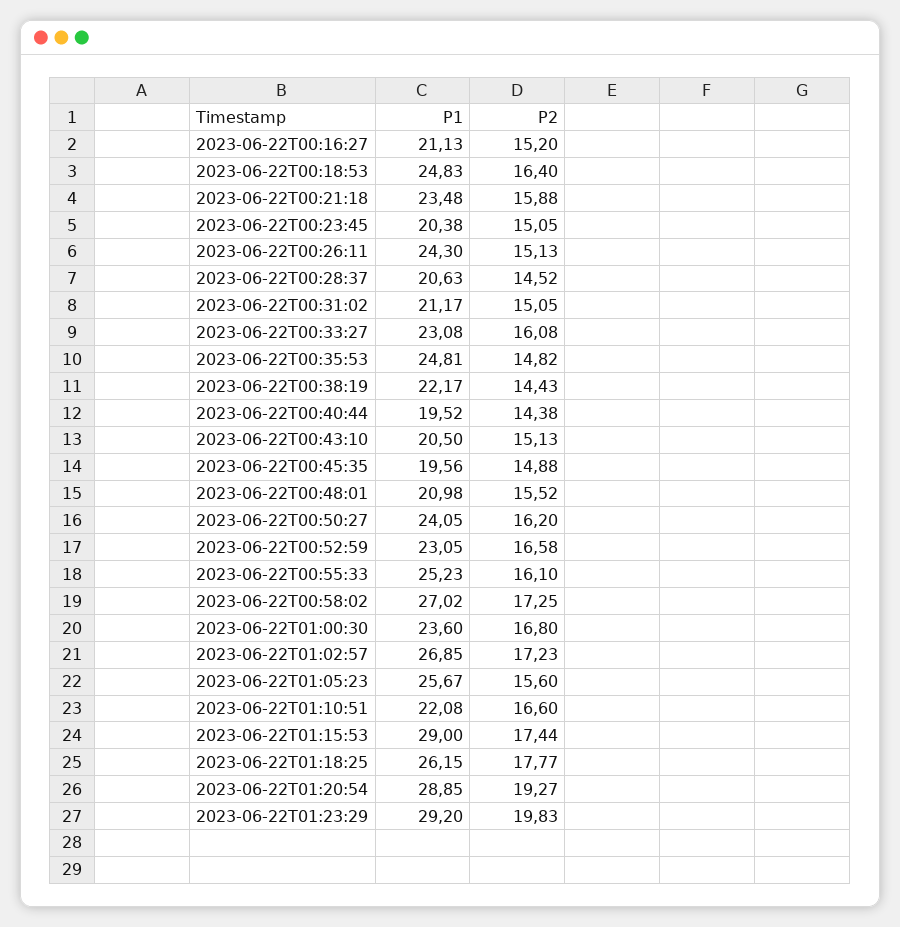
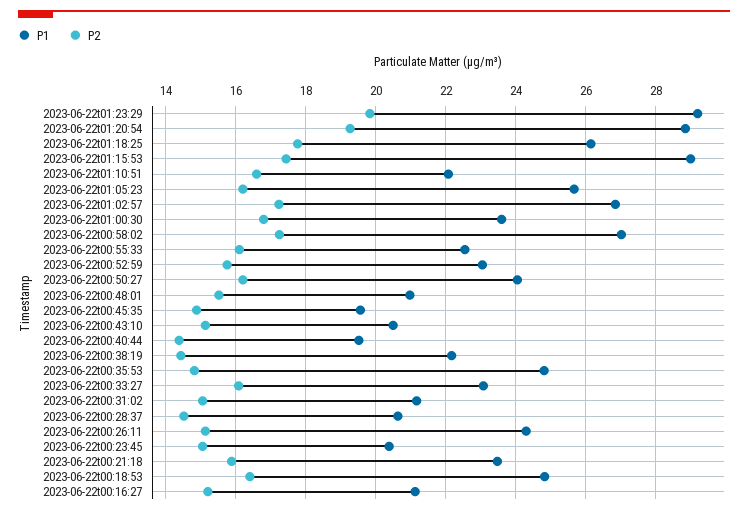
  {
    "P1": {
      "2023-06-22T00:16:27": 21.13,
      "2023-06-22T00:18:53": 24.83,
      "2023-06-22T00:21:18": 23.48,
      "2023-06-22T00:23:45": 20.38,
      "2023-06-22T00:26:11": 24.3,
      "2023-06-22T00:28:37": 20.63,
      "2023-06-22T00:31:02": 21.17,
      "2023-06-22T00:33:27": 23.08,
      "2023-06-22T00:35:53": 24.81,
      "2023-06-22T00:38:19": 22.17,
      "2023-06-22T00:40:44": 19.52,
      "2023-06-22T00:43:10": 20.5,
      "2023-06-22T00:45:35": 19.56,
      "2023-06-22T00:48:01": 20.98,
      "2023-06-22T00:50:27": 24.05,
      "2023-06-22T00:52:59": 23.05,
-     "2023-06-22T00:55:33": 25.23,
+     "2023-06-22T00:55:33": 22.6,
      "2023-06-22T00:58:02": 27.02,
      "2023-06-22T01:00:30": 23.6,
      "2023-06-22T01:02:57": 26.85,
      "2023-06-22T01:05:23": 25.67,
      "2023-06-22T01:10:51": 22.08,
      "2023-06-22T01:15:53": 29,
      "2023-06-22T01:18:25": 26.15,
      "2023-06-22T01:20:54": 28.85,
      "2023-06-22T01:23:29": 29.2
    },
    "P2": {
      "2023-06-22T00:16:27": 15.2,
      "2023-06-22T00:18:53": 16.4,
      "2023-06-22T00:21:18": 15.88,
      "2023-06-22T00:23:45": 15.05,
      "2023-06-22T00:26:11": 15.13,
      "2023-06-22T00:28:37": 14.52,
      "2023-06-22T00:31:02": 15.05,
      "2023-06-22T00:33:27": 16.08,
      "2023-06-22T00:35:53": 14.82,
      "2023-06-22T00:38:19": 14.43,
      "2023-06-22T00:40:44": 14.38,
      "2023-06-22T00:43:10": 15.13,
      "2023-06-22T00:45:35": 14.88,
      "2023-06-22T00:48:01": 15.52,
      "2023-06-22T00:50:27": 16.2,
-     "2023-06-22T00:52:59": 16.58,
+     "2023-06-22T00:52:59": 15.8,
      "2023-06-22T00:55:33": 16.1,
      "2023-06-22T00:58:02": 17.25,
      "2023-06-22T01:00:30": 16.8,
      "2023-06-22T01:02:57": 17.23,
-     "2023-06-22T01:05:23": 15.6,
+     "2023-06-22T01:05:23": 16.2,
      "2023-06-22T01:10:51": 16.6,
      "2023-06-22T01:15:53": 17.44,
      "2023-06-22T01:18:25": 17.77,
      "2023-06-22T01:20:54": 19.27,
      "2023-06-22T01:23:29": 19.83
    }
  }

